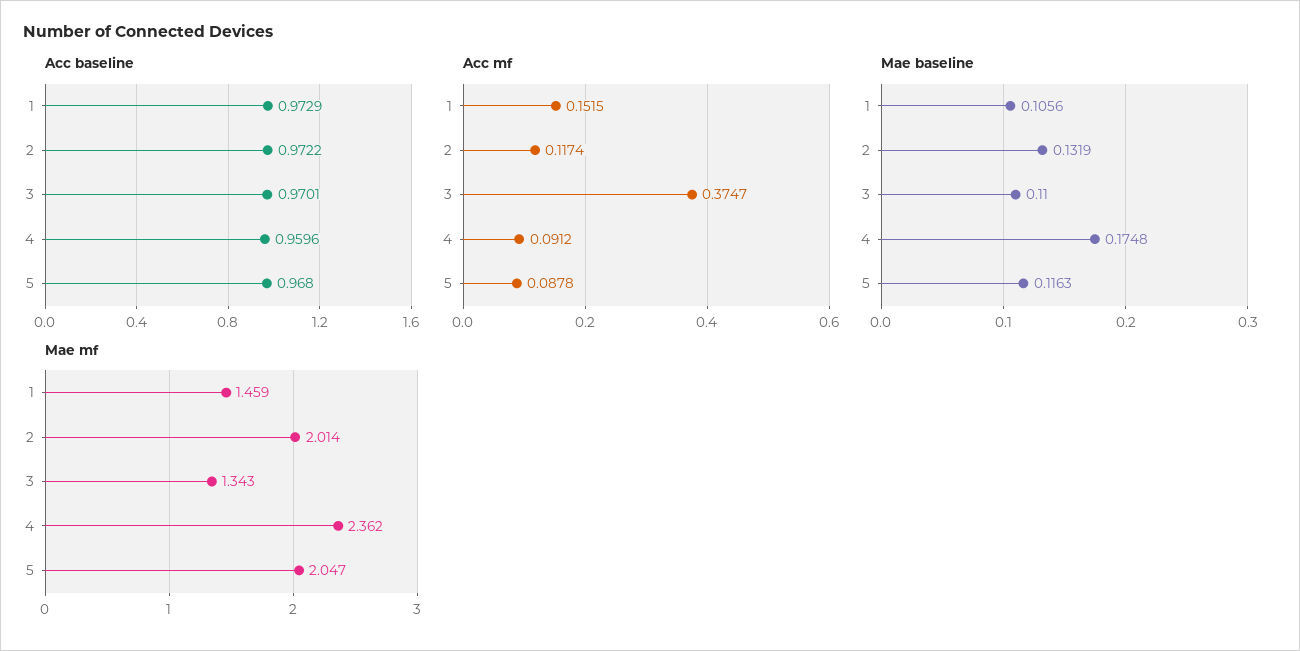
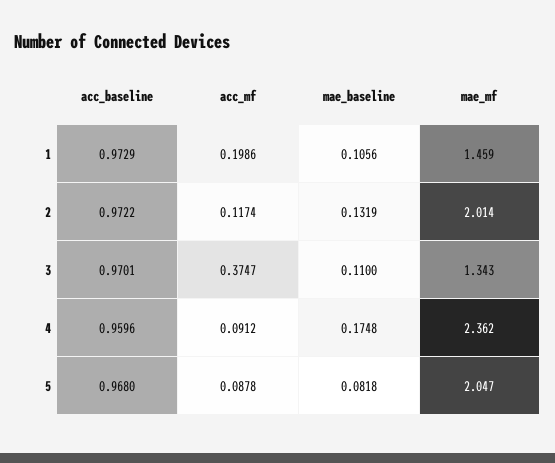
  {
    "Acc baseline": {
      "1": 0.9729,
      "2": 0.9722,
      "3": 0.9701,
      "4": 0.9596,
      "5": 0.968
    },
    "Acc mf": {
-     "1": 0.1515,
+     "1": 0.1986,
      "2": 0.1174,
      "3": 0.3747,
      "4": 0.0912,
      "5": 0.0878
    },
    "Mae baseline": {
      "1": 0.1056,
      "2": 0.1319,
      "3": 0.11,
      "4": 0.1748,
-     "5": 0.1163
+     "5": 0.0818
    },
    "Mae mf": {
      "1": 1.459,
      "2": 2.014,
      "3": 1.343,
      "4": 2.362,
      "5": 2.047
    }
  }

